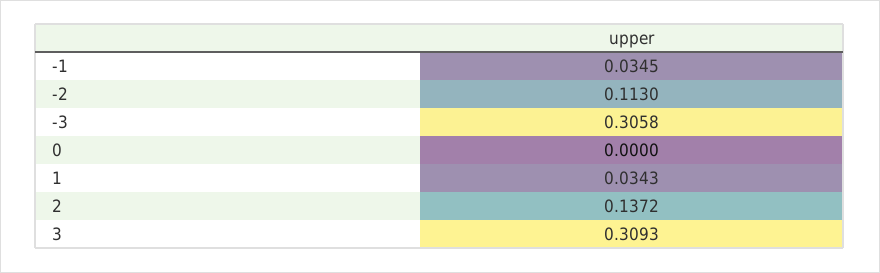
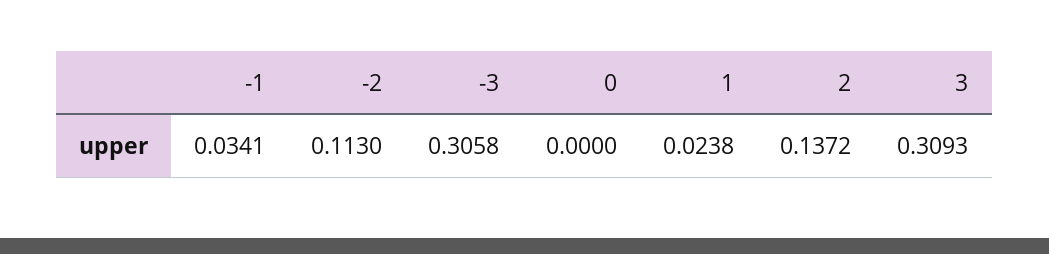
  {
-   "-1": 0.0345,
+   "-1": 0.0341,
    "-2": 0.113,
    "-3": 0.3058,
    "0": 0,
-   "1": 0.0343,
+   "1": 0.0238,
    "2": 0.1372,
    "3": 0.3093
  }

